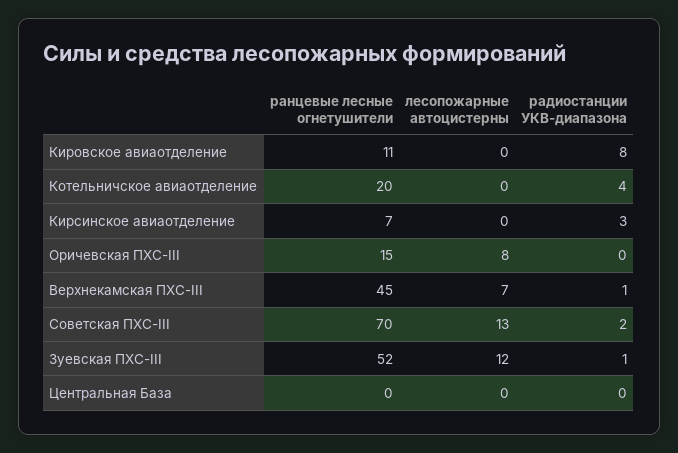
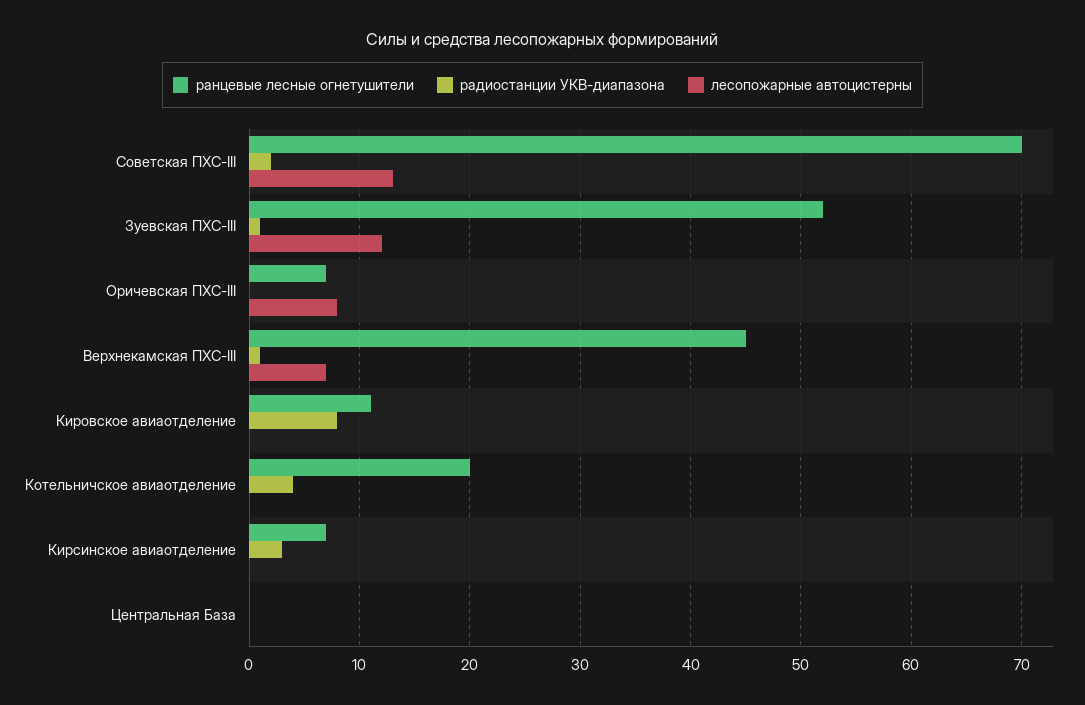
  {
    "ранцевые лесные огнетушители": {
      "Кировское авиаотделение": 11,
      "Котельничское авиаотделение": 20,
      "Кирсинское авиаотделение": 7,
-     "Оричевская ПХС-III": 15,
+     "Оричевская ПХС-III": 7,
      "Верхнекамская ПХС-III": 45,
      "Советская ПХС-III": 70,
      "Зуевская ПХС-III": 52,
      "Центральная База": 0
    },
    "лесопожарные автоцистерны": {
      "Кировское авиаотделение": 0,
      "Котельничское авиаотделение": 0,
      "Кирсинское авиаотделение": 0,
      "Оричевская ПХС-III": 8,
      "Верхнекамская ПХС-III": 7,
      "Советская ПХС-III": 13,
      "Зуевская ПХС-III": 12,
      "Центральная База": 0
    },
    "радиостанции УКВ-диапазона": {
      "Кировское авиаотделение": 8,
      "Котельничское авиаотделение": 4,
      "Кирсинское авиаотделение": 3,
      "Оричевская ПХС-III": 0,
      "Верхнекамская ПХС-III": 1,
      "Советская ПХС-III": 2,
      "Зуевская ПХС-III": 1,
      "Центральная База": 0
    }
  }

